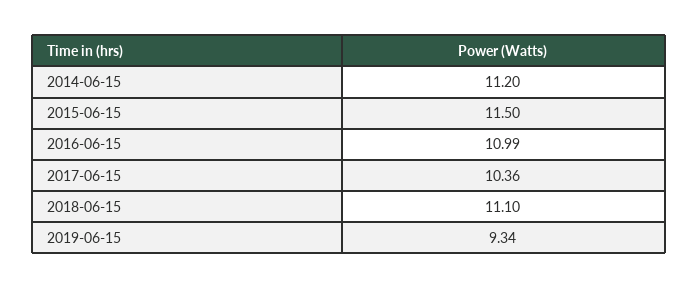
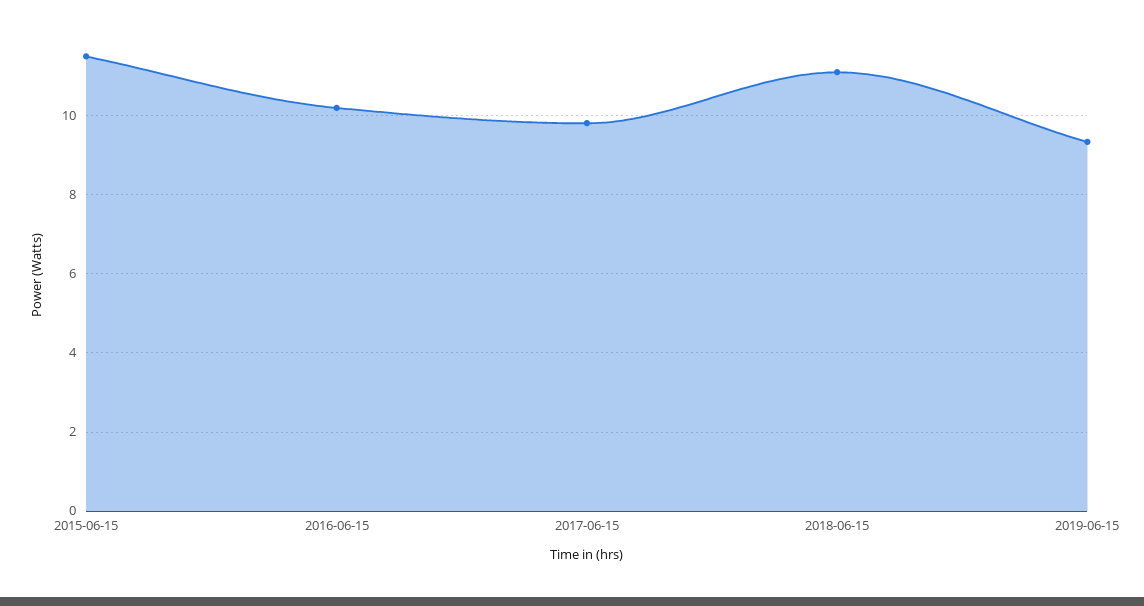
  {
-   "2014-06-15": 11.2,
    "2015-06-15": 11.5,
-   "2016-06-15": 10.99,
+   "2016-06-15": 10.2,
-   "2017-06-15": 10.36,
+   "2017-06-15": 9.8,
    "2018-06-15": 11.1,
    "2019-06-15": 9.34
  }

